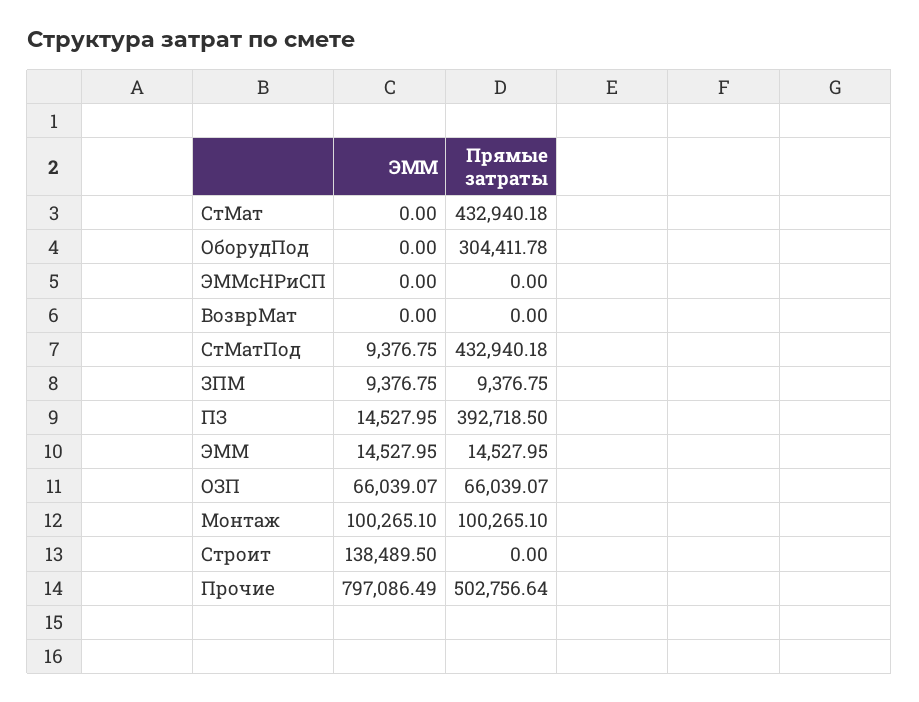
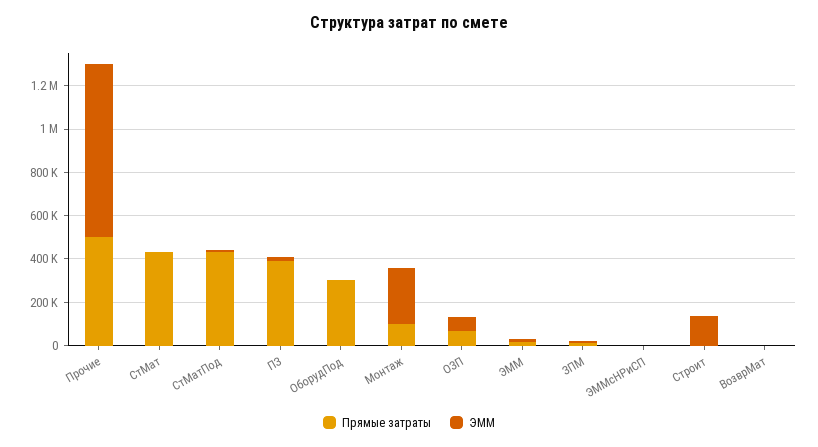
  {
    "ЭММ": {
      "СтМат": 0,
      "ОборудПод": 0,
      "ЭММсНРиСП": 0,
      "ВозврМат": 0,
      "СтМатПод": 9376.75,
      "ЗПМ": 9376.75,
      "ПЗ": 14527.95,
      "ЭММ": 14527.95,
      "ОЗП": 66039.07,
-     "Монтаж": 100265.1,
+     "Монтаж": 250000,
      "Строит": 138489.5,
      "Прочие": 797086.49
    },
    "Прямые затраты": {
      "СтМат": 432940.18,
      "ОборудПод": 304411.78,
      "ЭММсНРиСП": 0,
      "ВозврМат": 0,
      "СтМатПод": 432940.18,
      "ЗПМ": 9376.75,
      "ПЗ": 392718.5,
      "ЭММ": 14527.95,
      "ОЗП": 66039.07,
      "Монтаж": 100265.1,
      "Строит": 0,
      "Прочие": 502756.64
    }
  }

